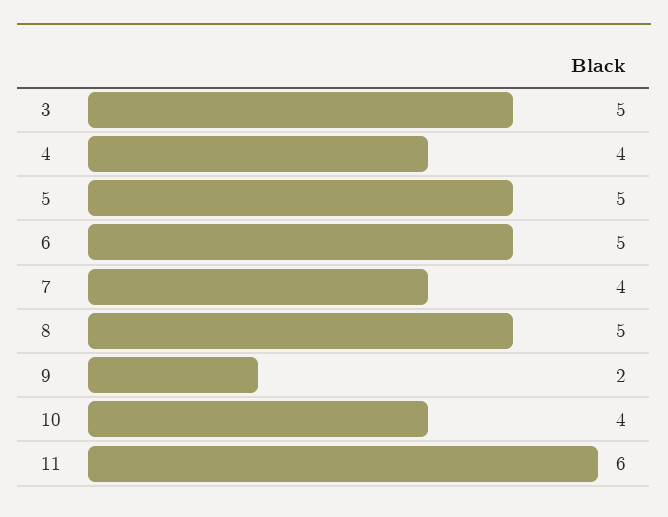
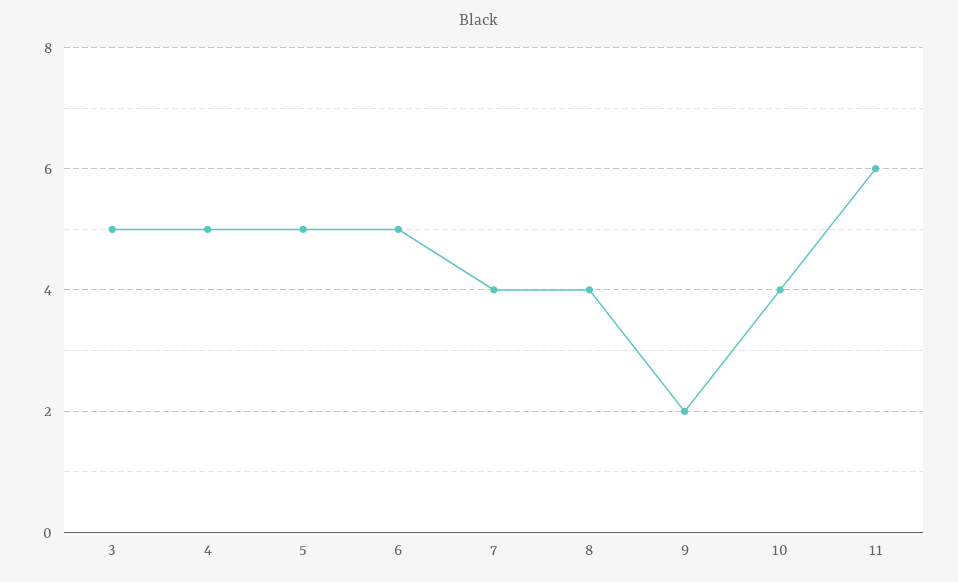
  {
    "3": 5,
-   "4": 4,
+   "4": 5,
    "5": 5,
    "6": 5,
    "7": 4,
-   "8": 5,
+   "8": 4,
    "9": 2,
    "10": 4,
    "11": 6
  }

